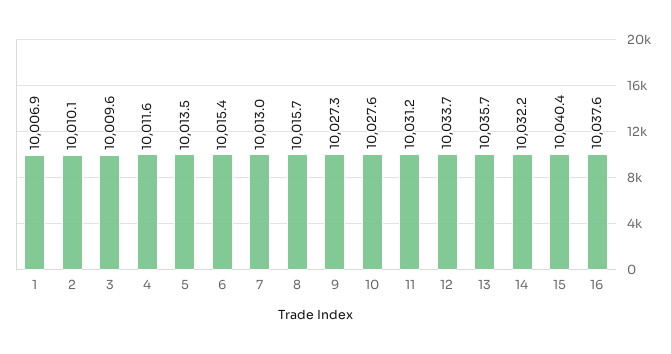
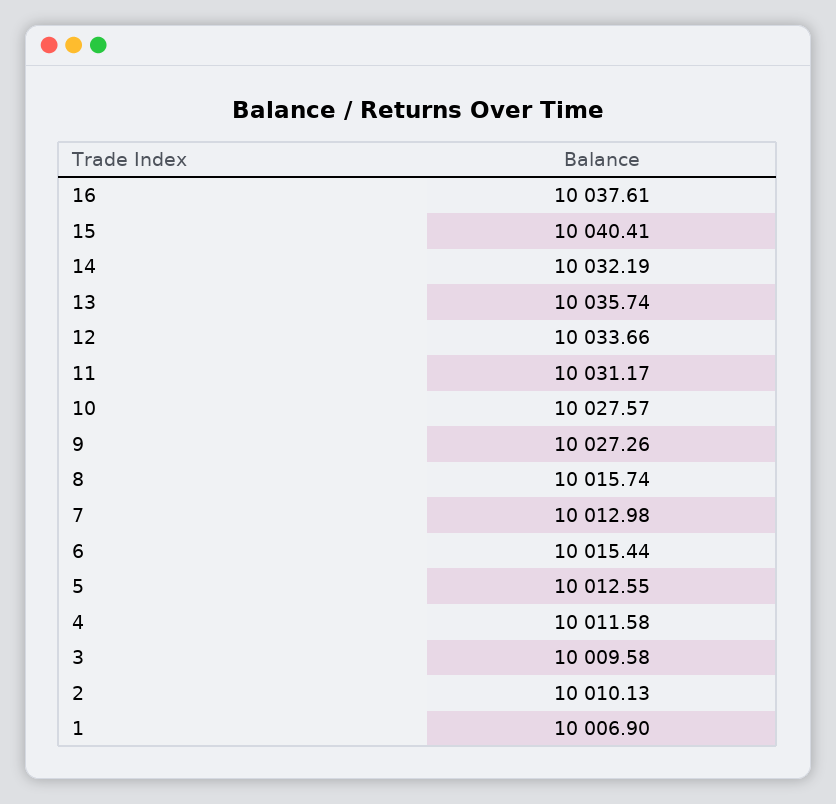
  {
    "1": 10006.9,
    "2": 10010.13,
    "3": 10009.58,
    "4": 10011.58,
-   "5": 10013.5,
+   "5": 10012.55,
    "6": 10015.44,
    "7": 10012.98,
    "8": 10015.74,
    "9": 10027.26,
    "10": 10027.57,
    "11": 10031.17,
    "12": 10033.66,
    "13": 10035.74,
    "14": 10032.19,
    "15": 10040.41,
    "16": 10037.61
  }

